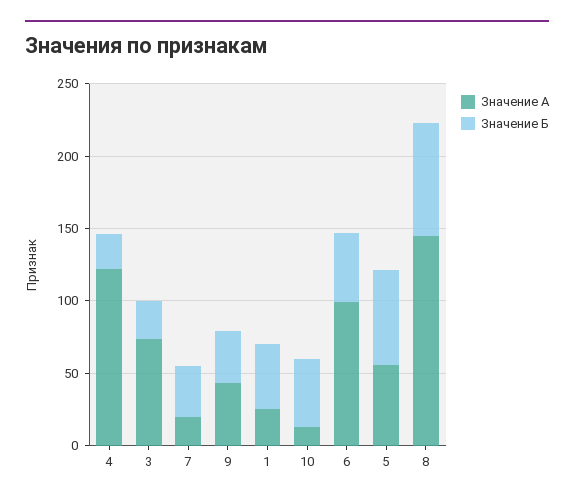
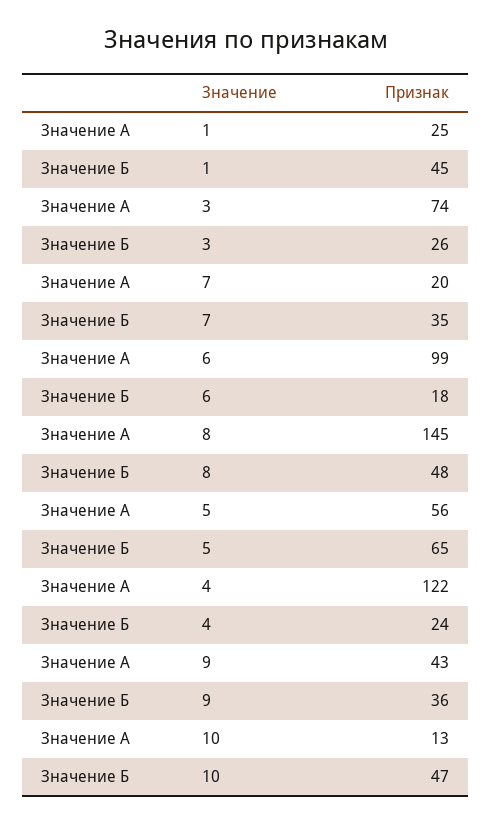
  {
    "Значение А": {
      "4": 122,
      "3": 74,
      "7": 20,
      "9": 43,
      "1": 25,
      "10": 13,
      "6": 99,
      "5": 56,
      "8": 145
    },
    "Значение Б": {
      "4": 24,
      "3": 26,
      "7": 35,
      "9": 36,
      "1": 45,
      "10": 47,
-     "6": 50,
+     "6": 18,
      "5": 65,
-     "8": 80
+     "8": 48
    }
  }

